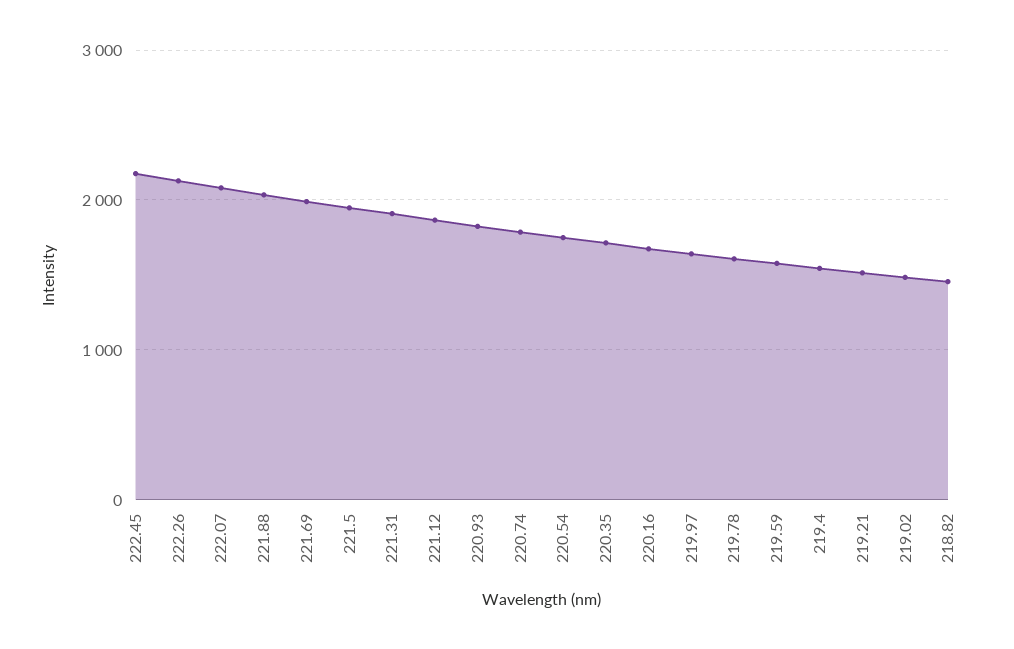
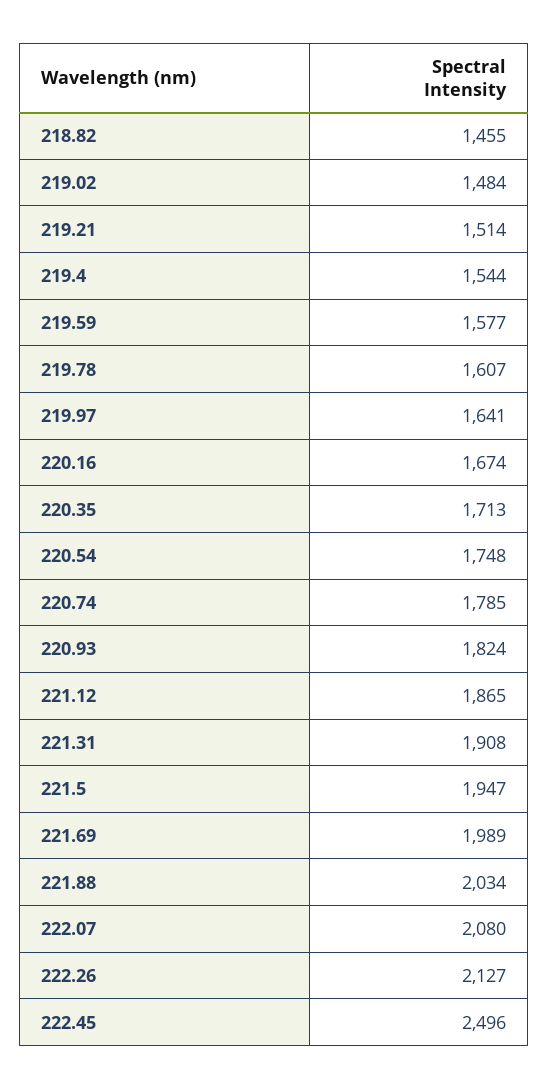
  {
-   "222.45": 2200,
+   "222.45": 2496,
    "222.26": 2127,
    "222.07": 2080,
    "221.88": 2034,
    "221.69": 1989,
    "221.5": 1947,
    "221.31": 1908,
    "221.12": 1865,
    "220.93": 1824,
    "220.74": 1785,
    "220.54": 1748,
    "220.35": 1713,
    "220.16": 1674,
    "219.97": 1641,
    "219.78": 1607,
    "219.59": 1577,
    "219.4": 1544,
    "219.21": 1514,
    "219.02": 1484,
    "218.82": 1455
  }

